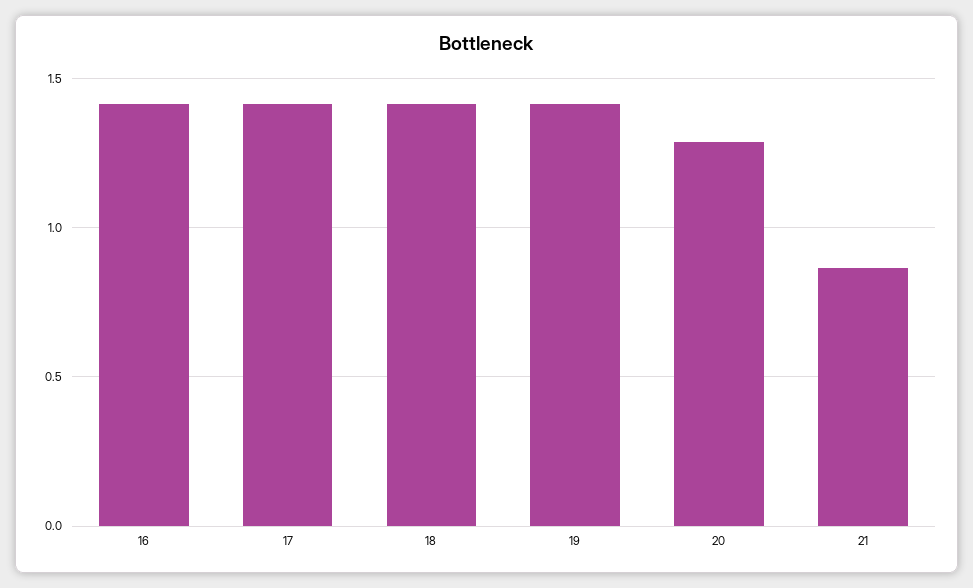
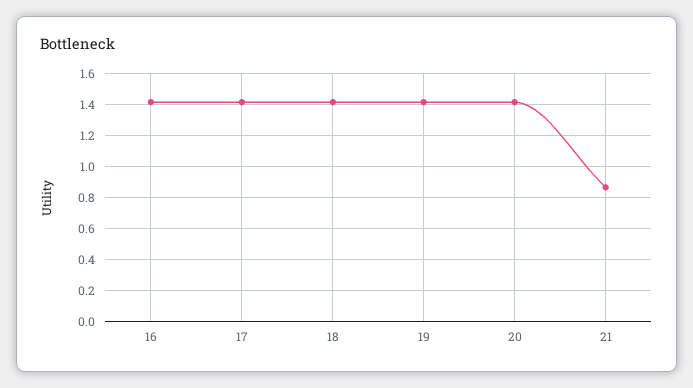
  {
    "16": 1.4,
    "17": 1.4,
    "18": 1.4,
    "19": 1.4,
-   "20": 1.3,
+   "20": 1.4,
    "21": 0.85
  }

